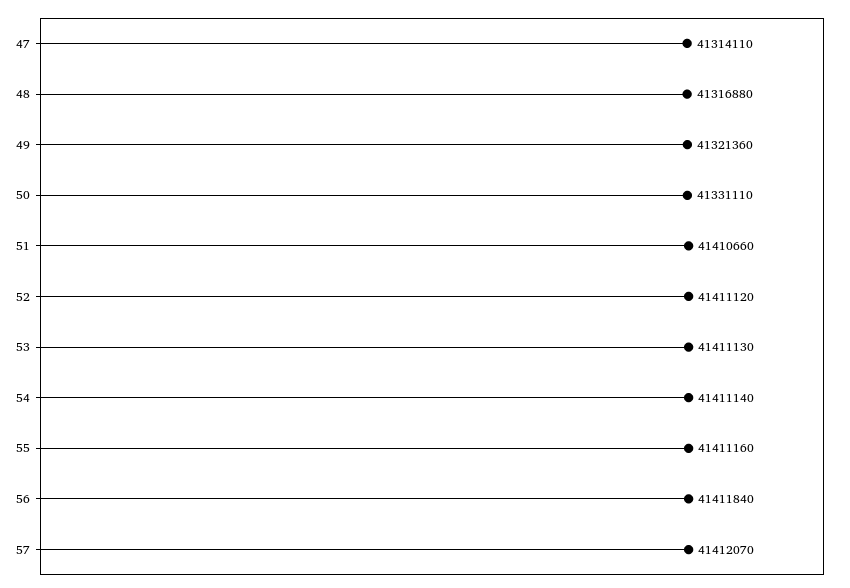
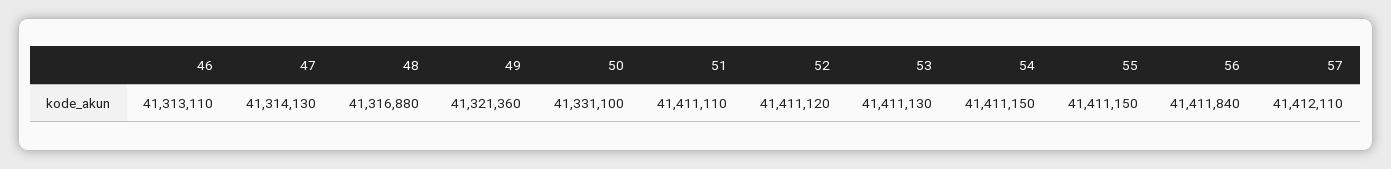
  {
-   "47": 41314110,
+   "47": 41314130,
    "48": 41316880,
    "49": 41321360,
-   "50": 41331110,
+   "50": 41331100,
-   "51": 41410660,
+   "51": 41411110,
    "52": 41411120,
    "53": 41411130,
-   "54": 41411140,
+   "54": 41411150,
-   "55": 41411160,
+   "55": 41411150,
    "56": 41411840,
-   "57": 41412070
+   "57": 41412110,
+   "46": 41313110
  }

